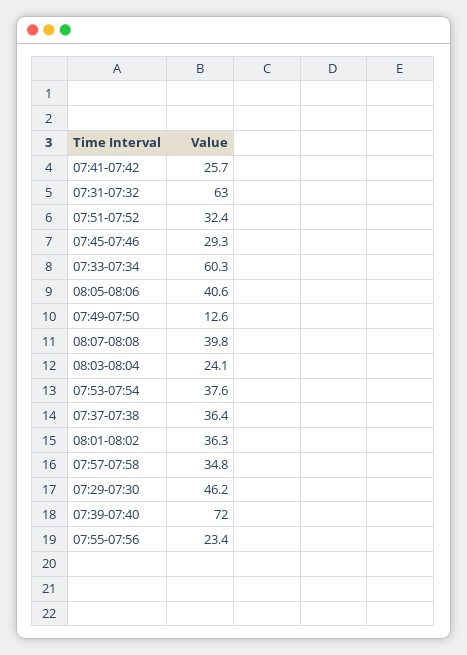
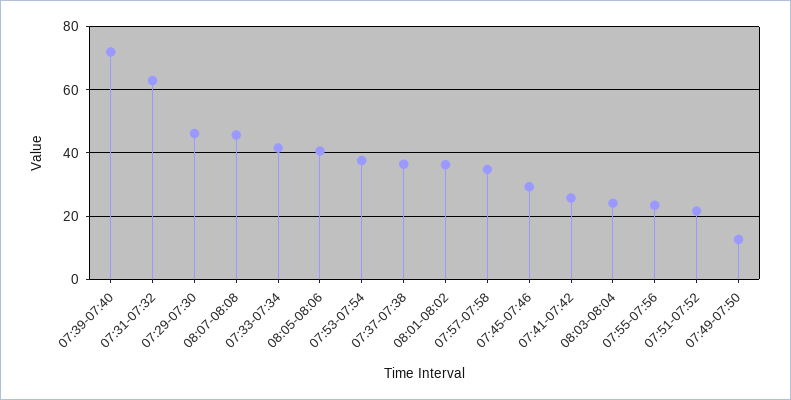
  {
    "07:41-07:42": 25.7,
    "07:31-07:32": 63,
-   "07:51-07:52": 32.4,
+   "07:51-07:52": 22,
    "07:45-07:46": 29.3,
-   "07:33-07:34": 60.3,
+   "07:33-07:34": 42,
    "08:05-08:06": 40.6,
    "07:49-07:50": 12.6,
-   "08:07-08:08": 39.8,
+   "08:07-08:08": 46,
    "08:03-08:04": 24.1,
    "07:53-07:54": 37.6,
    "07:37-07:38": 36.4,
    "08:01-08:02": 36.3,
    "07:57-07:58": 34.8,
    "07:29-07:30": 46.2,
    "07:39-07:40": 72,
    "07:55-07:56": 23.4
  }

